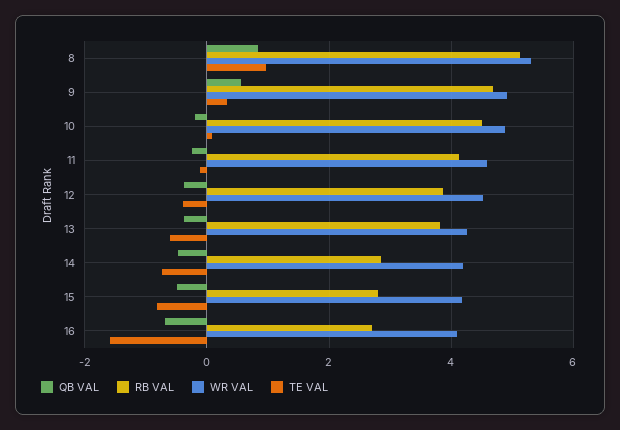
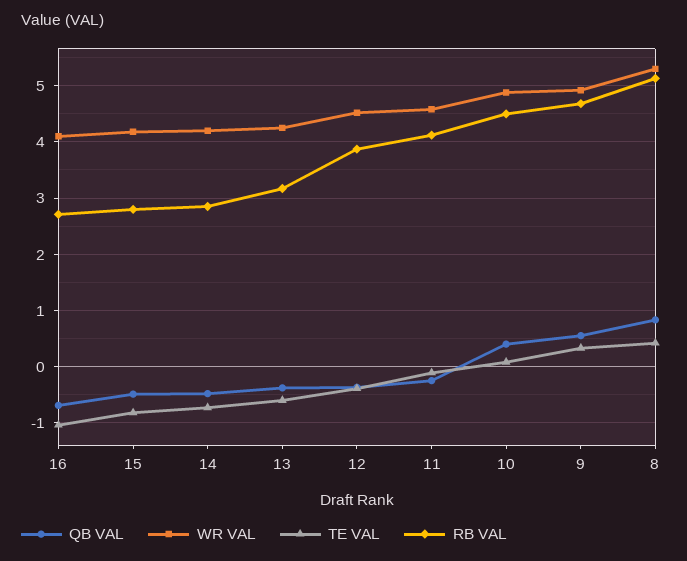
  {
    "QB VAL": {
      "8": 0.8,
      "9": 0.6,
-     "10": -0.2,
+     "10": 0.4,
      "11": -0.2,
      "12": -0.4,
      "13": -0.4,
      "14": -0.4,
      "15": -0.4,
      "16": -0.6
    },
    "RB VAL": {
      "8": 5.2,
      "9": 4.6,
      "10": 4.6,
      "11": 4.2,
      "12": 3.8,
-     "13": 3.8,
+     "13": 3.2,
      "14": 2.8,
      "15": 2.8,
      "16": 2.8
    },
    "WR VAL": {
      "8": 5.4,
      "9": 5,
      "10": 4.8,
      "11": 4.6,
      "12": 4.6,
      "13": 4.2,
      "14": 4.2,
      "15": 4.2,
      "16": 4.2
    },
    "TE VAL": {
-     "8": 1,
+     "8": 0.4,
      "9": 0.4,
      "10": 0,
      "11": -0.2,
      "12": -0.4,
      "13": -0.6,
      "14": -0.8,
      "15": -0.8,
-     "16": -1.6
+     "16": -1
    }
  }

